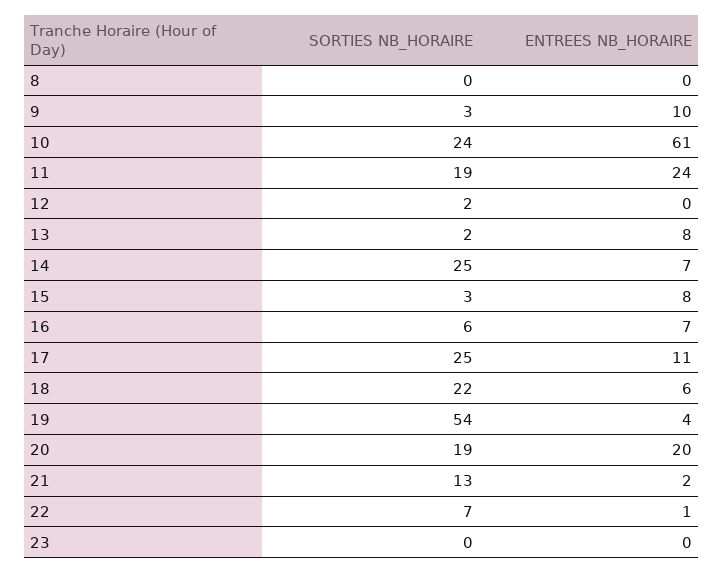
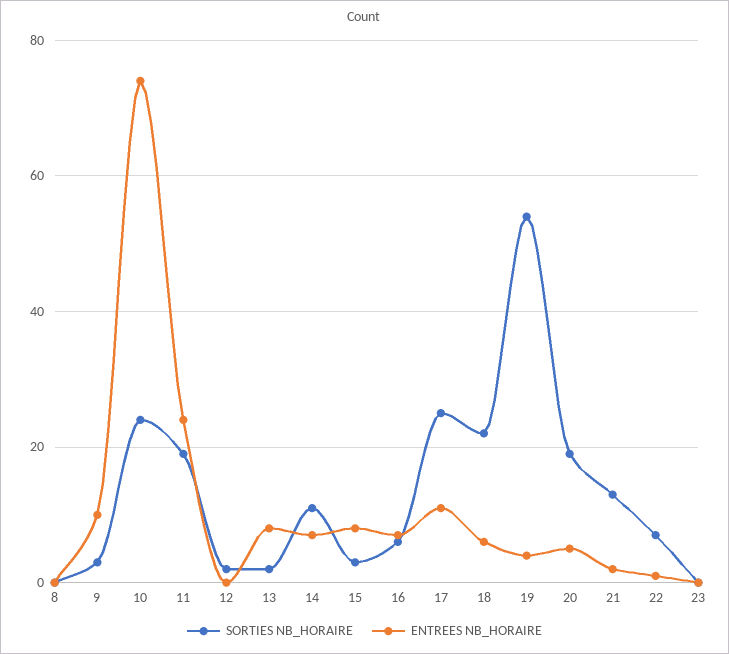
  {
    "SORTIES NB_HORAIRE": {
      "8": 0,
      "9": 3,
      "10": 24,
      "11": 19,
      "12": 2,
      "13": 2,
-     "14": 25,
+     "14": 10,
      "15": 3,
      "16": 6,
      "17": 25,
      "18": 22,
      "19": 54,
      "20": 19,
      "21": 13,
      "22": 7,
      "23": 0
    },
    "ENTREES NB_HORAIRE": {
      "8": 0,
      "9": 10,
-     "10": 61,
+     "10": 75,
      "11": 24,
      "12": 0,
      "13": 8,
      "14": 7,
      "15": 8,
      "16": 7,
      "17": 11,
      "18": 6,
      "19": 4,
-     "20": 20,
+     "20": 5,
      "21": 2,
      "22": 1,
      "23": 0
    }
  }

